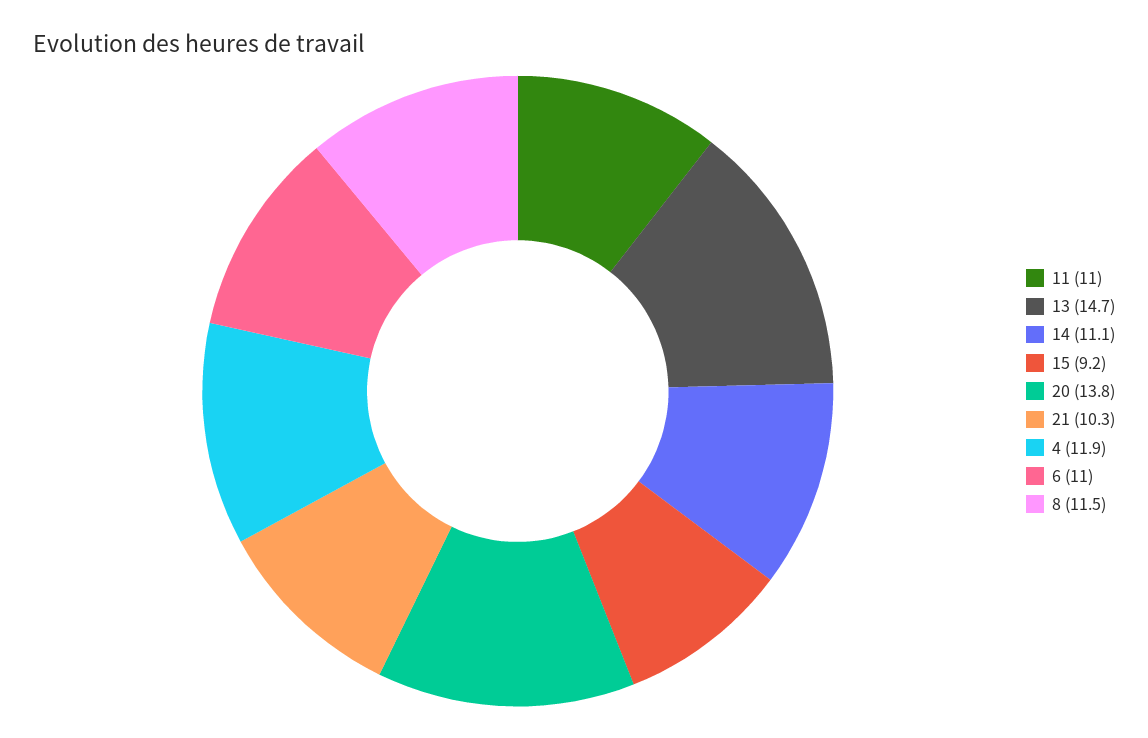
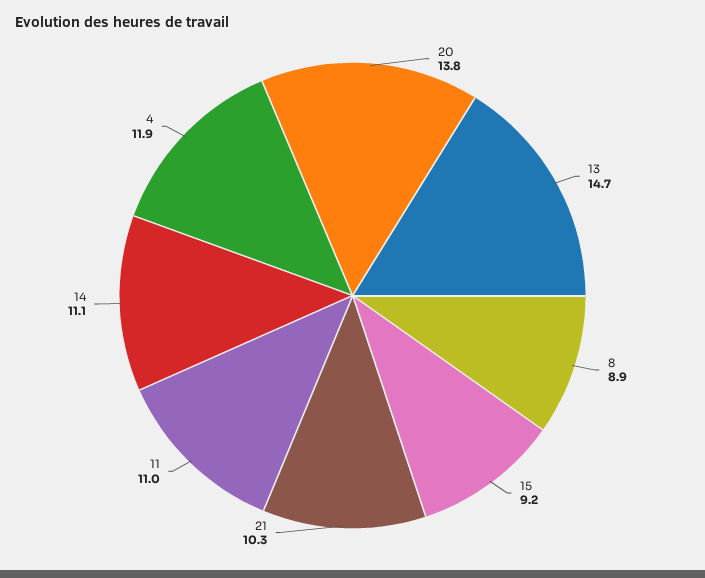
  {
    "11": 11,
    "13": 14.7,
    "14": 11.1,
    "15": 9.2,
    "20": 13.8,
    "21": 10.3,
    "4": 11.9,
-   "6": 11,
-   "8": 11.5
+   "8": 8.9
  }

